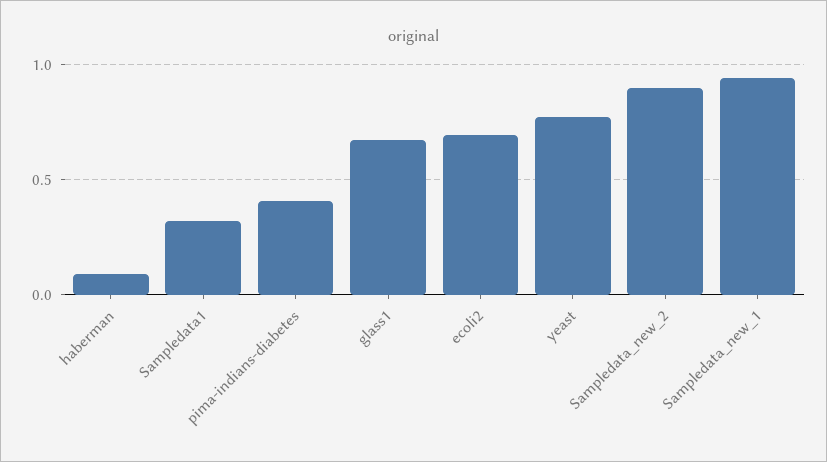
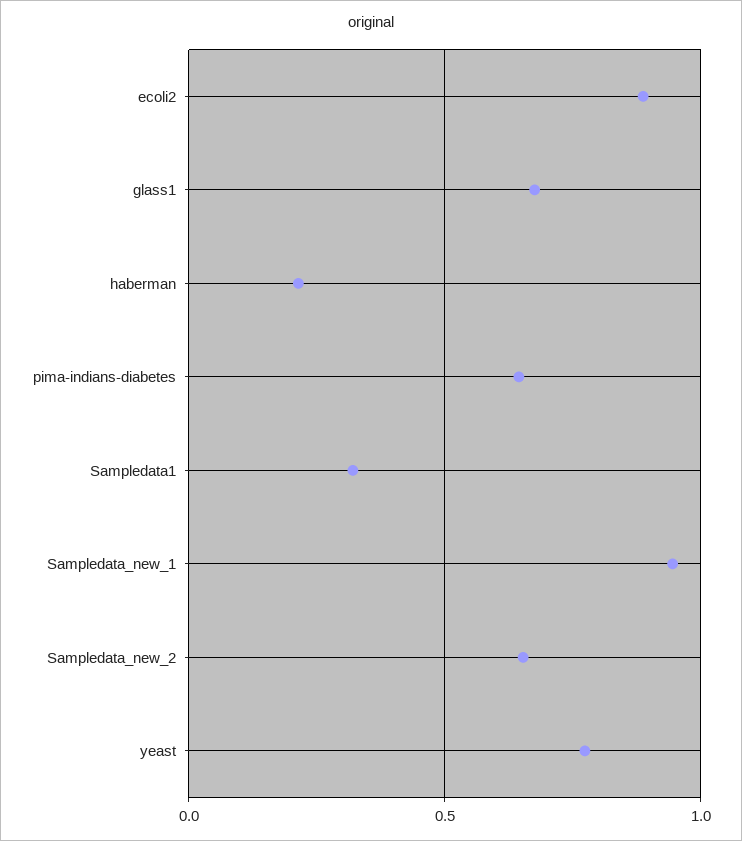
  {
-   "haberman": 0.1,
+   "haberman": 0.2,
    "Sampledata1": 0.3,
-   "pima-indians-diabetes": 0.4,
+   "pima-indians-diabetes": 0.65,
    "glass1": 0.7,
-   "ecoli2": 0.7,
+   "ecoli2": 0.9,
    "yeast": 0.75,
-   "Sampledata_new_2": 0.9,
+   "Sampledata_new_2": 0.65,
    "Sampledata_new_1": 0.95
  }

